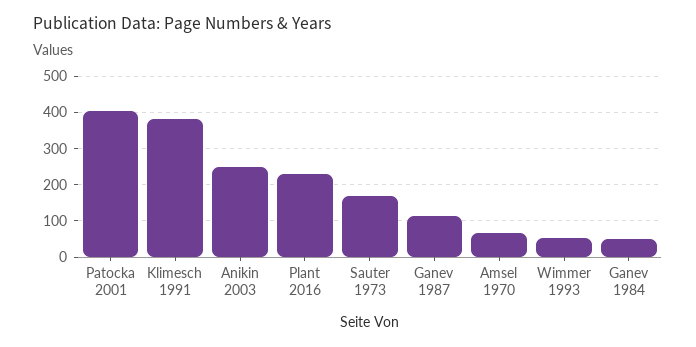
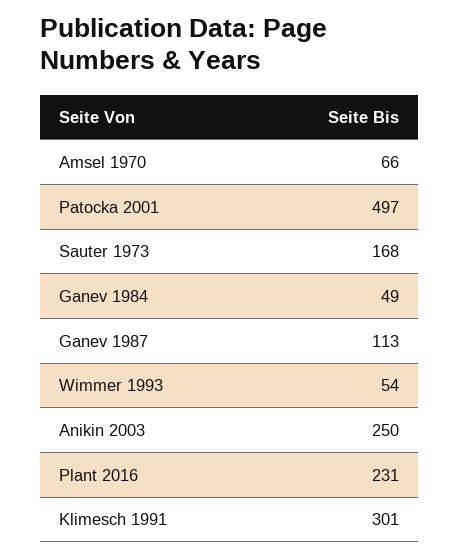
  {
-   "Patocka 2001": 400,
+   "Patocka 2001": 497,
-   "Klimesch 1991": 380,
+   "Klimesch 1991": 301,
    "Anikin 2003": 250,
    "Plant 2016": 231,
    "Sauter 1973": 168,
    "Ganev 1987": 113,
    "Amsel 1970": 66,
    "Wimmer 1993": 54,
    "Ganev 1984": 49
  }

